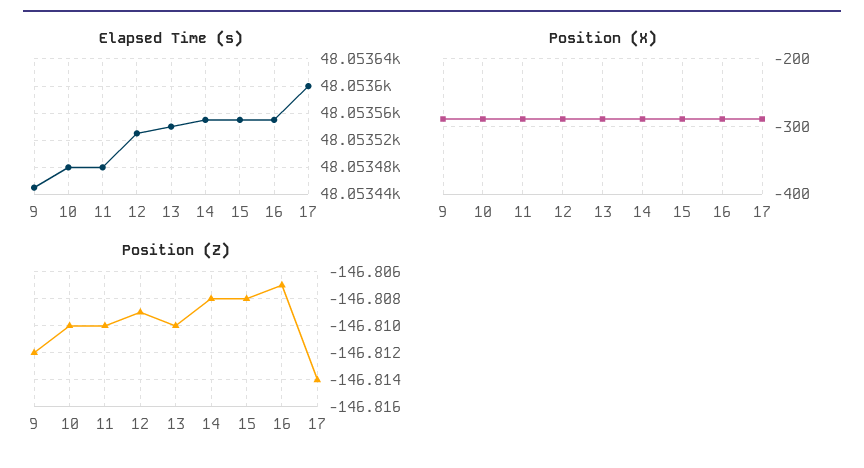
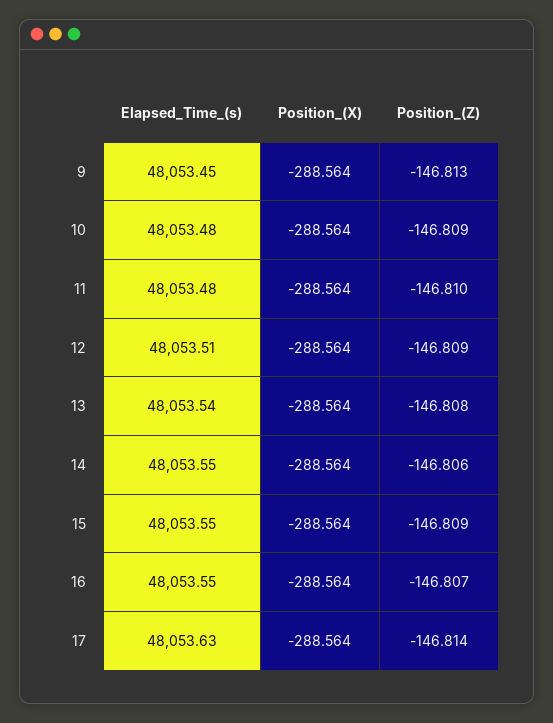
  {
    "Elapsed Time (s)": {
      "9": 48053.45,
      "10": 48053.48,
      "11": 48053.48,
-     "12": 48053.53,
+     "12": 48053.51,
      "13": 48053.54,
      "14": 48053.55,
      "15": 48053.55,
      "16": 48053.55,
-     "17": 48053.6
+     "17": 48053.63
    },
    "Position (X)": {
      "9": -288.564,
      "10": -288.564,
      "11": -288.564,
      "12": -288.564,
      "13": -288.564,
      "14": -288.564,
      "15": -288.564,
      "16": -288.564,
      "17": -288.564
    },
    "Position (Z)": {
-     "9": -146.812,
+     "9": -146.813,
-     "10": -146.81,
+     "10": -146.809,
      "11": -146.81,
      "12": -146.809,
-     "13": -146.81,
+     "13": -146.808,
-     "14": -146.808,
+     "14": -146.806,
-     "15": -146.808,
+     "15": -146.809,
      "16": -146.807,
      "17": -146.814
    }
  }

